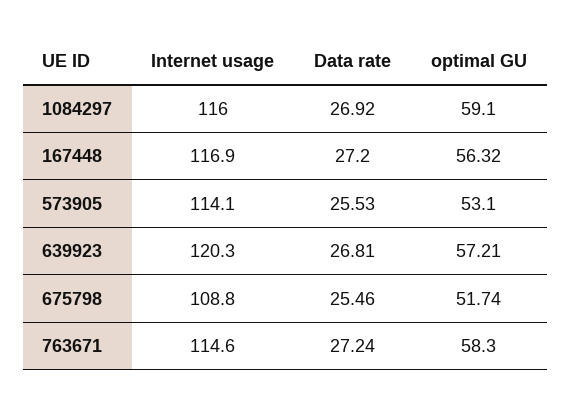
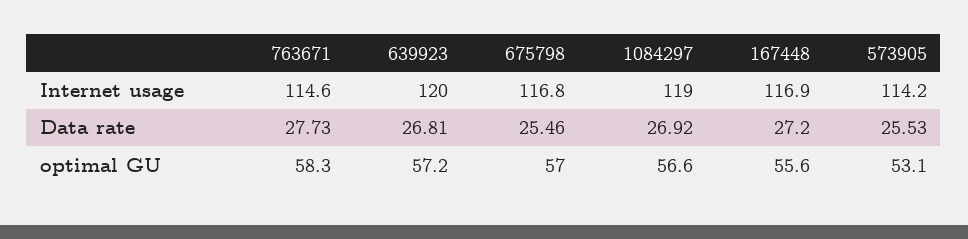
  {
    "Internet usage": {
-     "1084297": 116,
+     "1084297": 119,
      "167448": 116.9,
-     "573905": 114.1,
+     "573905": 114.2,
-     "639923": 120.3,
+     "639923": 120,
-     "675798": 108.8,
+     "675798": 116.8,
      "763671": 114.6
    },
    "Data rate": {
      "1084297": 26.92,
      "167448": 27.2,
      "573905": 25.53,
      "639923": 26.81,
      "675798": 25.46,
-     "763671": 27.24
+     "763671": 27.73
    },
    "optimal GU": {
-     "1084297": 59.1,
+     "1084297": 56.6,
-     "167448": 56.32,
+     "167448": 55.6,
      "573905": 53.1,
      "639923": 57.21,
-     "675798": 51.74,
+     "675798": 57,
      "763671": 58.3
    }
  }

